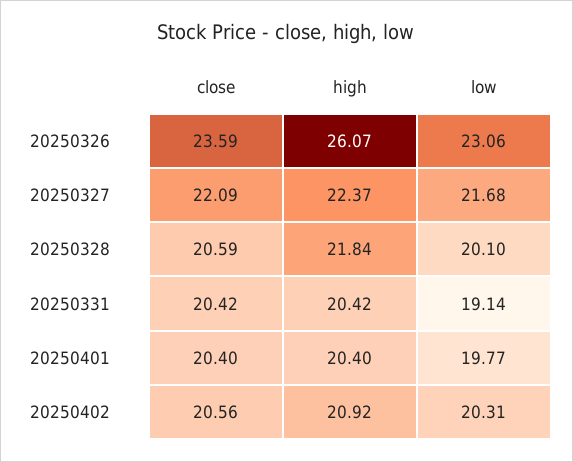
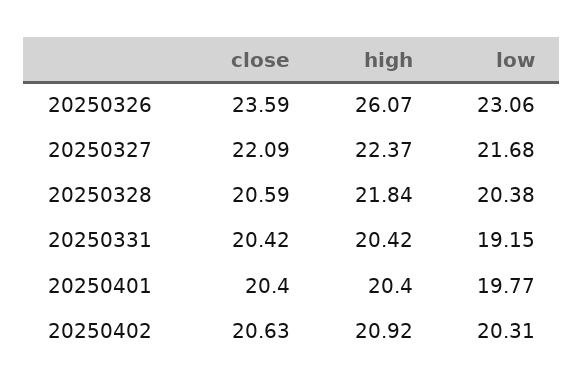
  {
    "close": {
      "20250326": 23.59,
      "20250327": 22.09,
      "20250328": 20.59,
      "20250331": 20.42,
      "20250401": 20.4,
-     "20250402": 20.56
+     "20250402": 20.63
    },
    "high": {
      "20250326": 26.07,
      "20250327": 22.37,
      "20250328": 21.84,
      "20250331": 20.42,
      "20250401": 20.4,
      "20250402": 20.92
    },
    "low": {
      "20250326": 23.06,
      "20250327": 21.68,
-     "20250328": 20.1,
+     "20250328": 20.38,
-     "20250331": 19.14,
+     "20250331": 19.15,
      "20250401": 19.77,
      "20250402": 20.31
    }
  }

